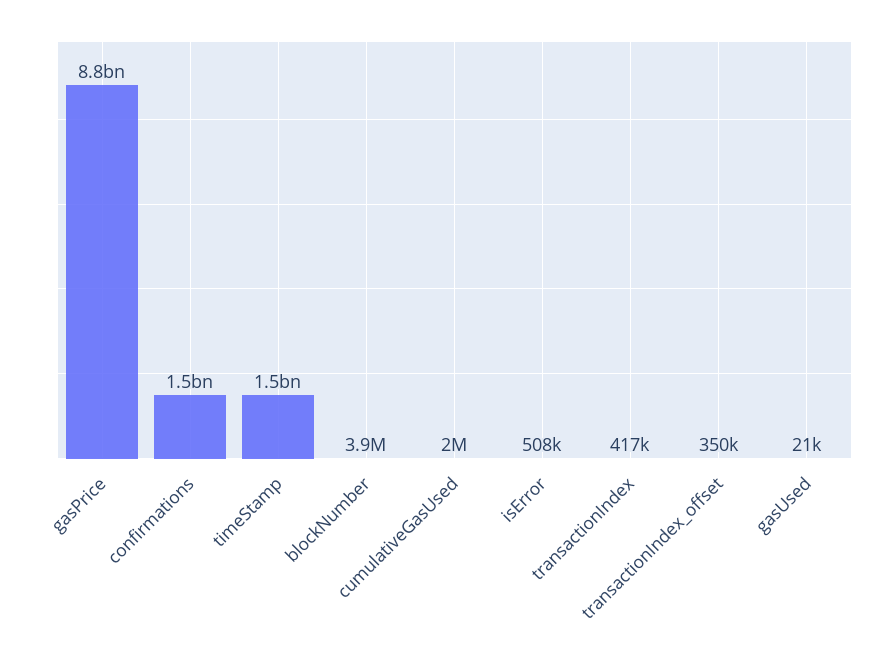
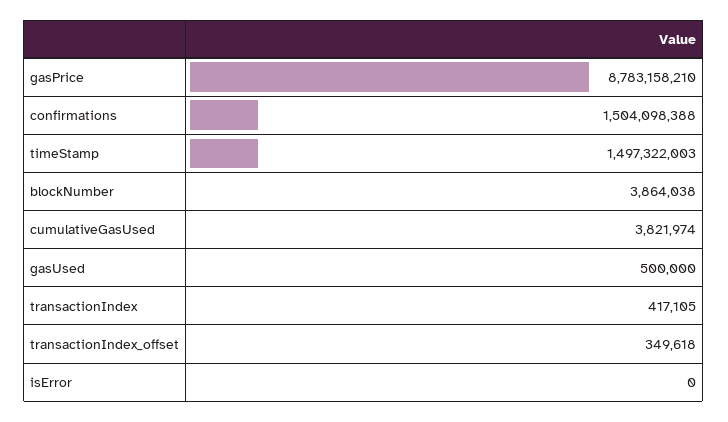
  {
    "gasPrice": 8783158210,
    "confirmations": 1504098388,
    "timeStamp": 1497322003,
    "blockNumber": 3864038,
-   "cumulativeGasUsed": 2000000,
+   "cumulativeGasUsed": 3821974,
-   "isError": 508000,
+   "isError": 0,
    "transactionIndex": 417105,
    "transactionIndex_offset": 349618,
-   "gasUsed": 21000
+   "gasUsed": 500000
  }

